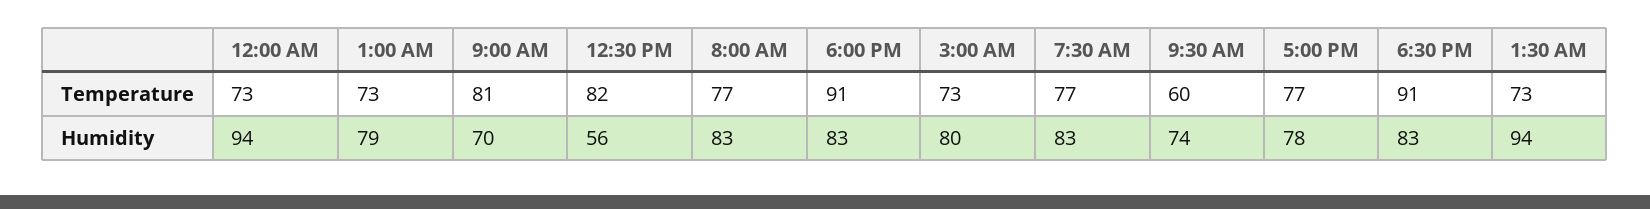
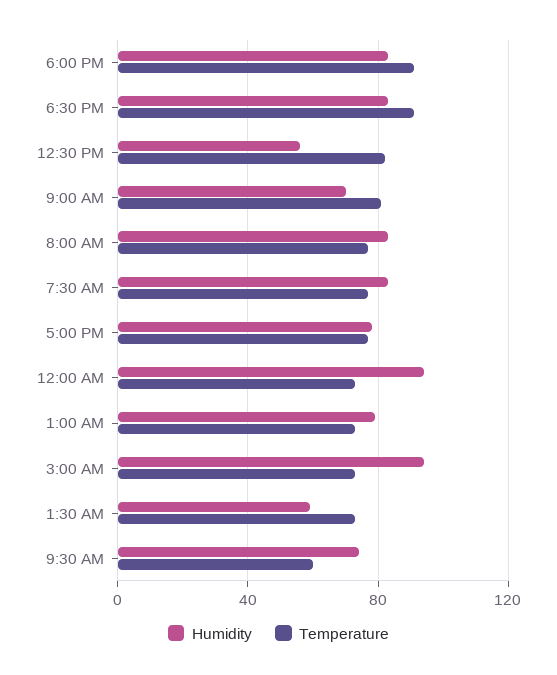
  {
    "Temperature": {
      "12:00 AM": 73,
      "1:00 AM": 73,
      "9:00 AM": 81,
      "12:30 PM": 82,
      "8:00 AM": 77,
      "6:00 PM": 91,
      "3:00 AM": 73,
      "7:30 AM": 77,
      "9:30 AM": 60,
      "5:00 PM": 77,
      "6:30 PM": 91,
      "1:30 AM": 73
    },
    "Humidity": {
      "12:00 AM": 94,
      "1:00 AM": 79,
      "9:00 AM": 70,
      "12:30 PM": 56,
      "8:00 AM": 83,
      "6:00 PM": 83,
-     "3:00 AM": 80,
+     "3:00 AM": 95,
      "7:30 AM": 83,
      "9:30 AM": 74,
      "5:00 PM": 78,
      "6:30 PM": 83,
-     "1:30 AM": 94
+     "1:30 AM": 60
    }
  }

